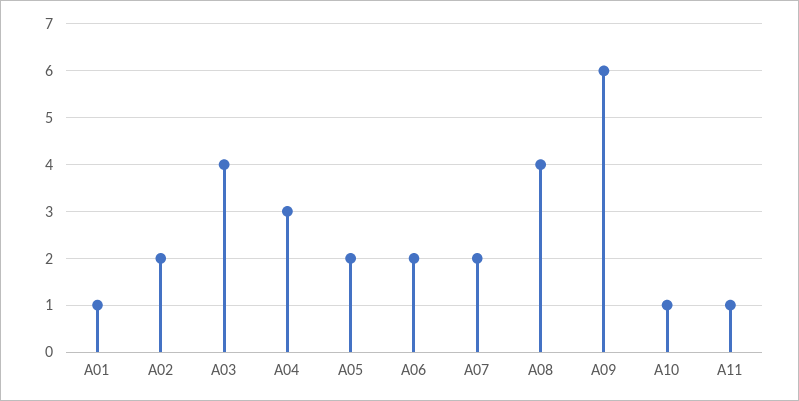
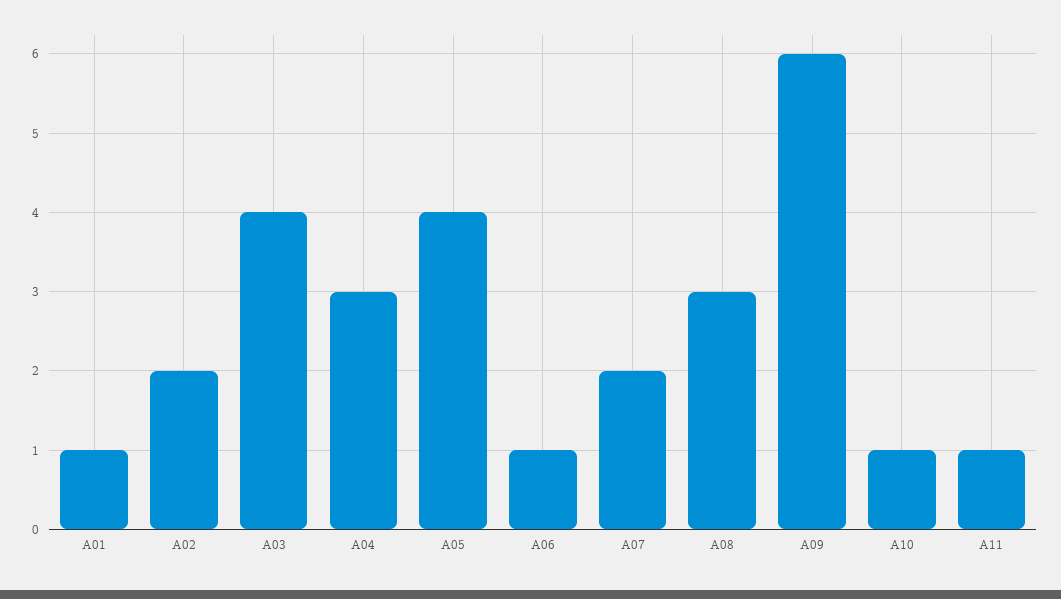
  {
    "A01": 1,
    "A02": 2,
    "A03": 4,
    "A04": 3,
-   "A05": 2,
+   "A05": 4,
-   "A06": 2,
+   "A06": 1,
    "A07": 2,
-   "A08": 4,
+   "A08": 3,
    "A09": 6,
    "A10": 1,
    "A11": 1
  }

